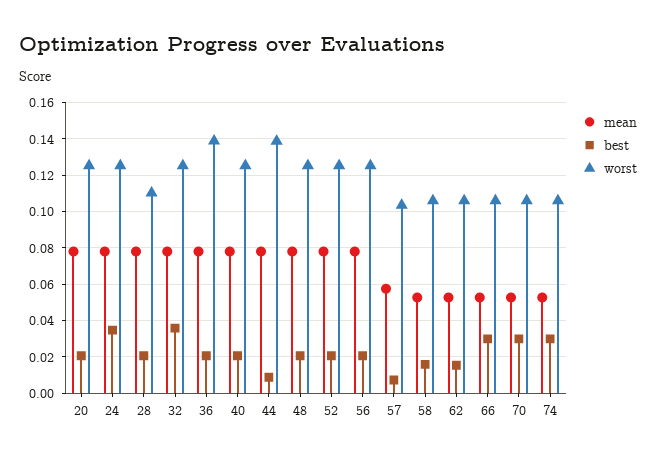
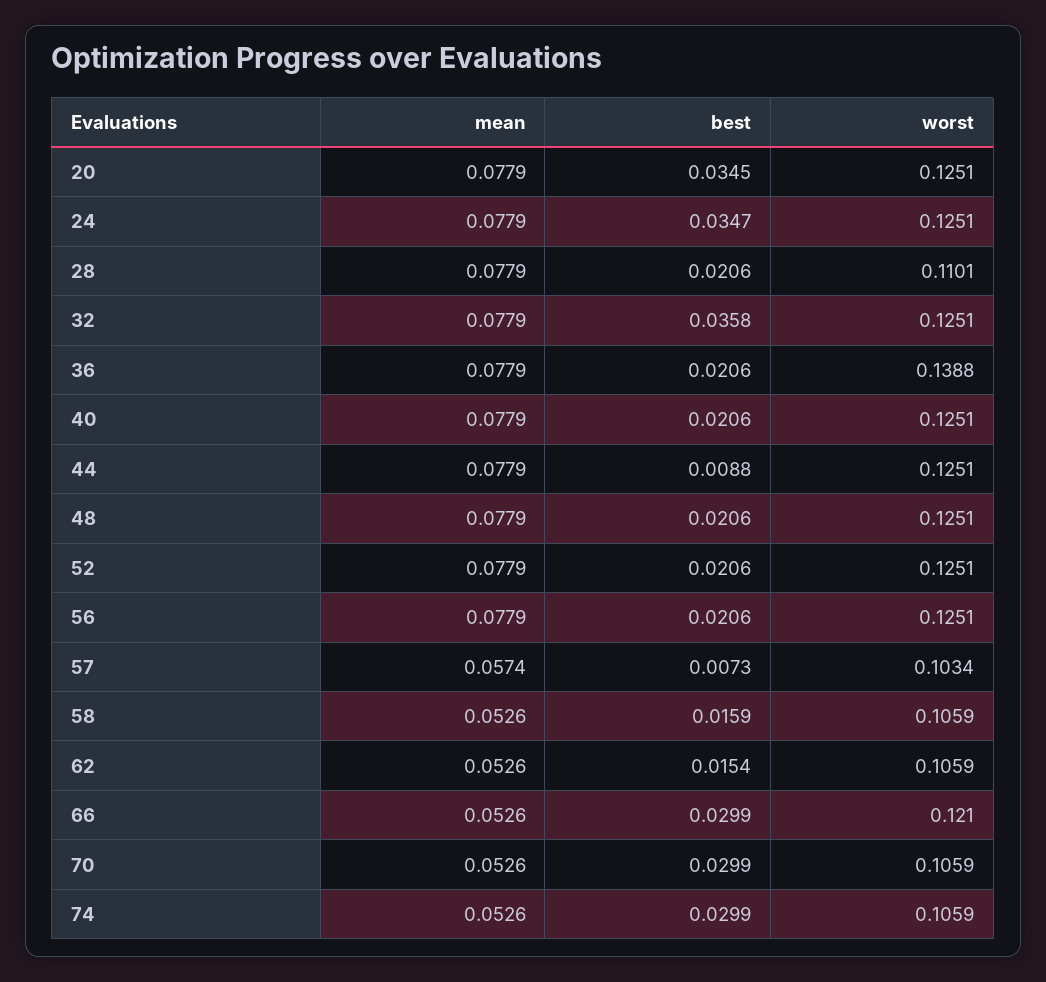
  {
    "mean": {
      "20": 0.0779,
      "24": 0.0779,
      "28": 0.0779,
      "32": 0.0779,
      "36": 0.0779,
      "40": 0.0779,
      "44": 0.0779,
      "48": 0.0779,
      "52": 0.0779,
      "56": 0.0779,
      "57": 0.0574,
      "58": 0.0526,
      "62": 0.0526,
      "66": 0.0526,
      "70": 0.0526,
      "74": 0.0526
    },
    "best": {
-     "20": 0.02,
+     "20": 0.0345,
      "24": 0.0347,
      "28": 0.0206,
      "32": 0.0358,
      "36": 0.0206,
      "40": 0.0206,
      "44": 0.0088,
      "48": 0.0206,
      "52": 0.0206,
      "56": 0.0206,
      "57": 0.0073,
      "58": 0.0159,
      "62": 0.0154,
      "66": 0.0299,
      "70": 0.0299,
      "74": 0.0299
    },
    "worst": {
      "20": 0.1251,
      "24": 0.1251,
      "28": 0.1101,
      "32": 0.1251,
      "36": 0.1388,
      "40": 0.1251,
-     "44": 0.14,
+     "44": 0.1251,
      "48": 0.1251,
      "52": 0.1251,
      "56": 0.1251,
      "57": 0.1034,
      "58": 0.1059,
      "62": 0.1059,
-     "66": 0.105,
+     "66": 0.121,
      "70": 0.1059,
      "74": 0.1059
    }
  }

